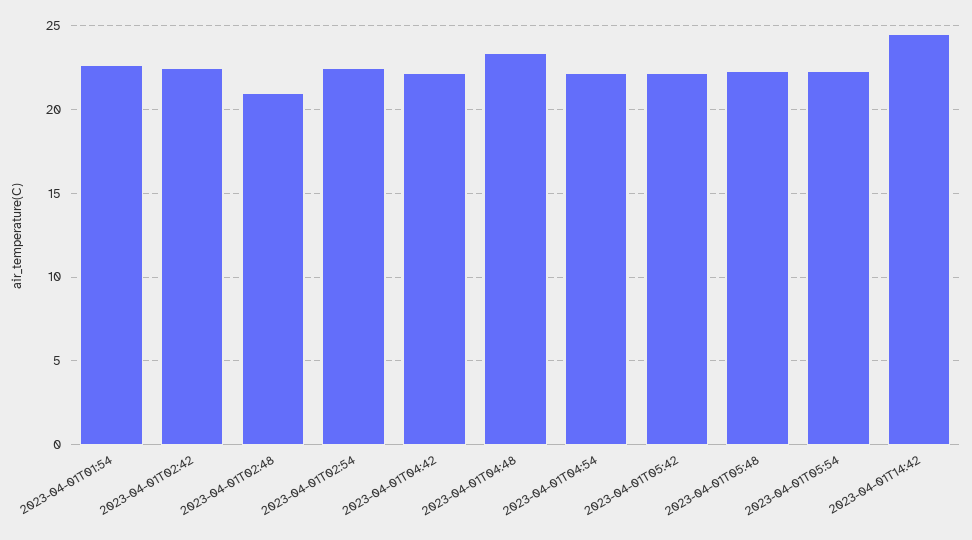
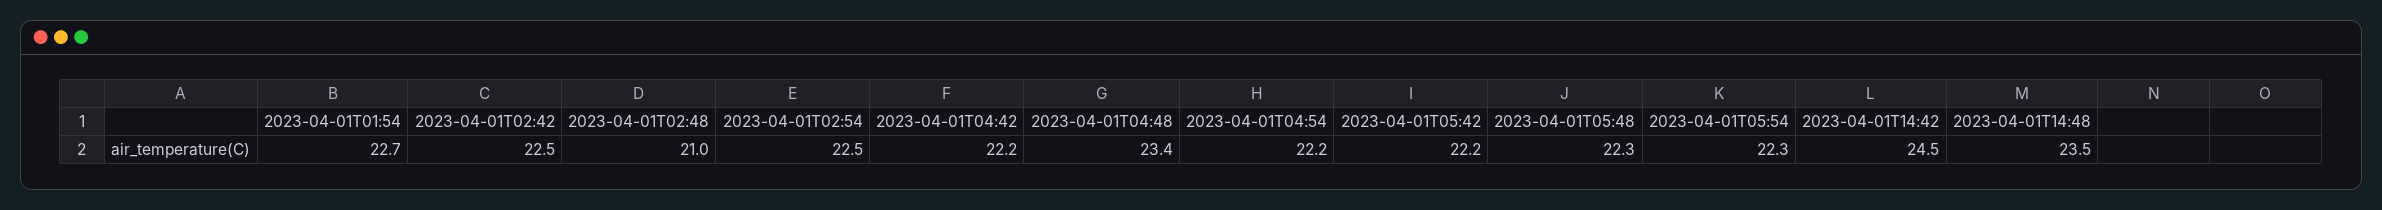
  {
    "2023-04-01T01:54": 22.7,
    "2023-04-01T02:42": 22.5,
    "2023-04-01T02:48": 21,
    "2023-04-01T02:54": 22.5,
    "2023-04-01T04:42": 22.2,
    "2023-04-01T04:48": 23.4,
    "2023-04-01T04:54": 22.2,
    "2023-04-01T05:42": 22.2,
    "2023-04-01T05:48": 22.3,
    "2023-04-01T05:54": 22.3,
-   "2023-04-01T14:42": 24.5
+   "2023-04-01T14:42": 24.5,
+   "2023-04-01T14:48": 23.5
  }

